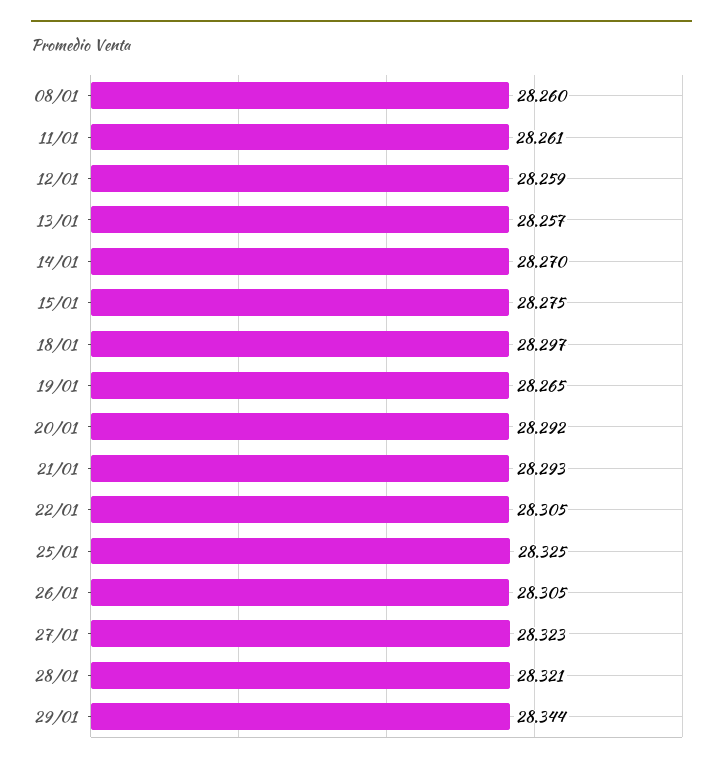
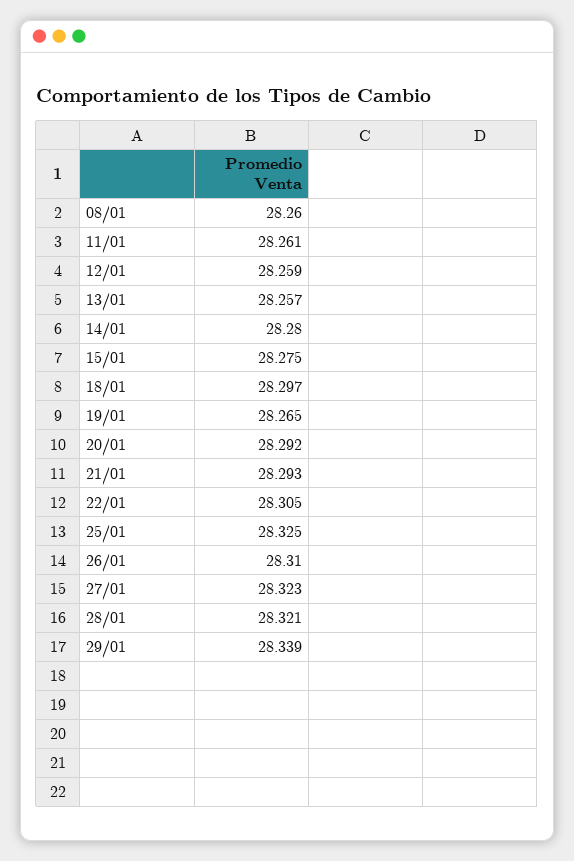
  {
    "08/01": 28.26,
    "11/01": 28.261,
    "12/01": 28.259,
    "13/01": 28.257,
-   "14/01": 28.27,
+   "14/01": 28.28,
    "15/01": 28.275,
    "18/01": 28.297,
    "19/01": 28.265,
    "20/01": 28.292,
    "21/01": 28.293,
    "22/01": 28.305,
    "25/01": 28.325,
-   "26/01": 28.305,
+   "26/01": 28.31,
    "27/01": 28.323,
    "28/01": 28.321,
-   "29/01": 28.344
+   "29/01": 28.339
  }

